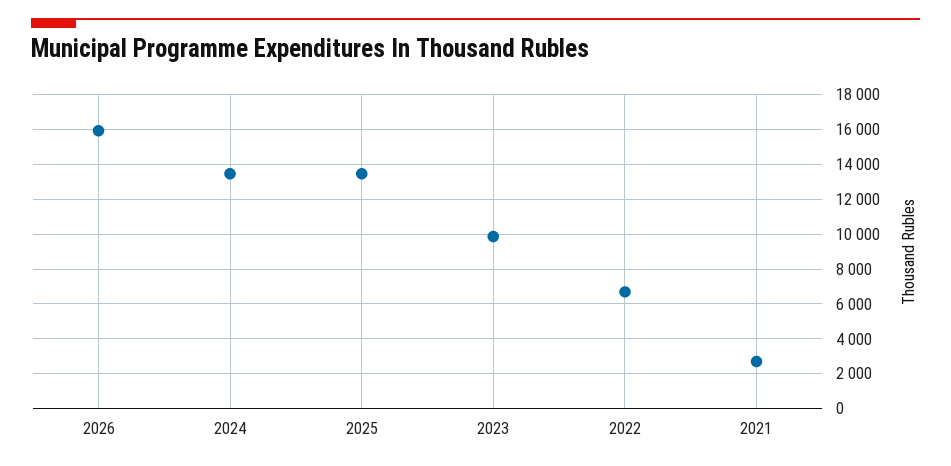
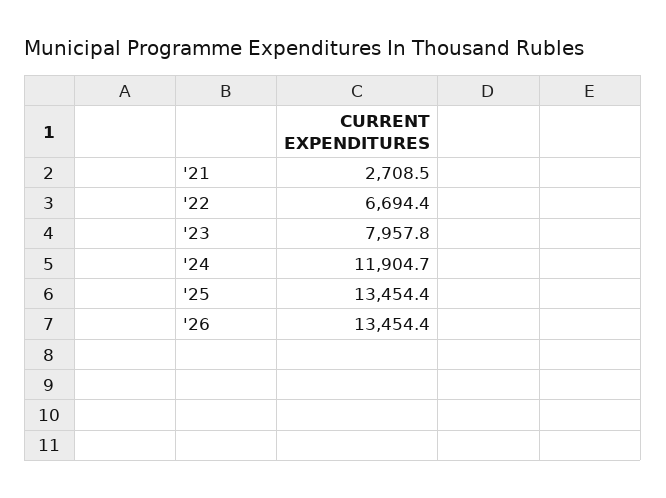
  {
-   "2026": 16000,
+   "2026": 13454.4,
-   "2024": 13500,
+   "2024": 11904.7,
    "2025": 13454.4,
-   "2023": 10000,
+   "2023": 7957.8,
    "2022": 6694.4,
    "2021": 2708.5
  }

